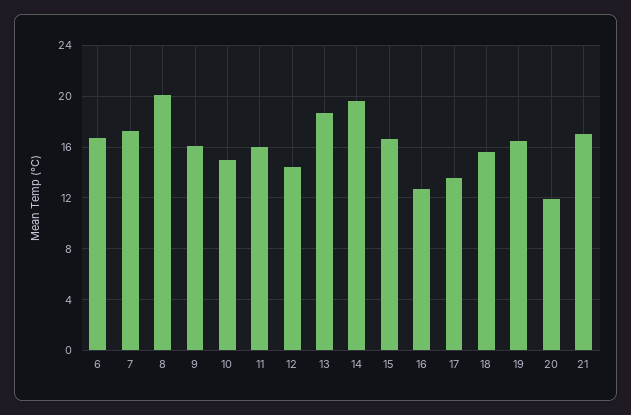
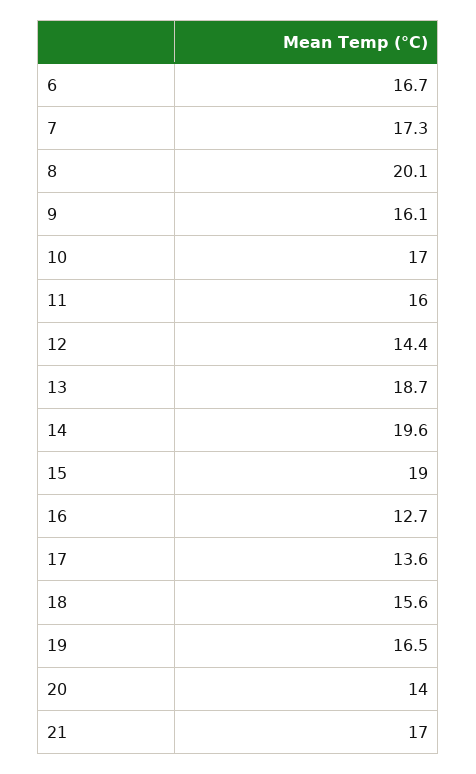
  {
    "6": 16.7,
    "7": 17.3,
    "8": 20.1,
    "9": 16.1,
-   "10": 15,
+   "10": 17,
    "11": 16,
    "12": 14.4,
    "13": 18.7,
    "14": 19.6,
-   "15": 16.5,
+   "15": 19,
    "16": 12.7,
    "17": 13.6,
    "18": 15.6,
    "19": 16.5,
-   "20": 12,
+   "20": 14,
    "21": 17
  }

